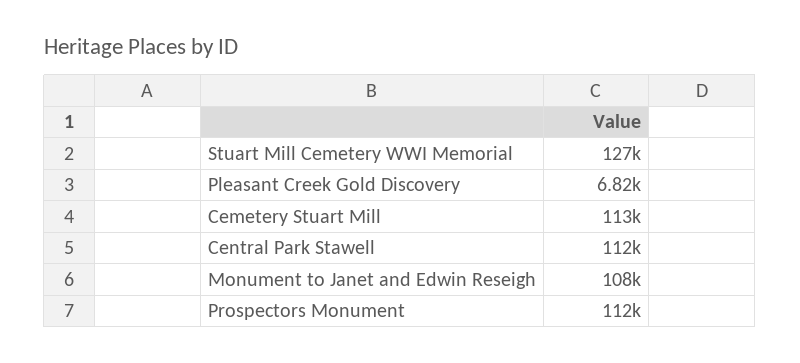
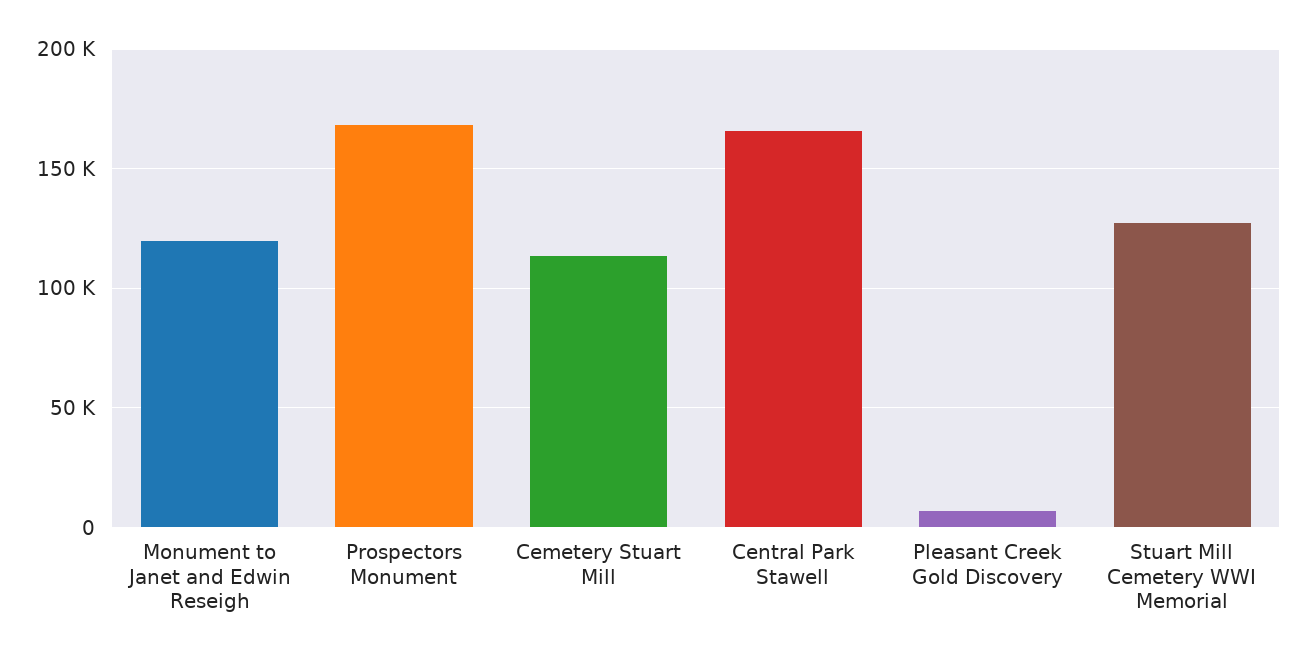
  {
    "Stuart Mill Cemetery WWI Memorial": 127000,
    "Pleasant Creek Gold Discovery": 6820,
    "Cemetery Stuart Mill": 113000,
-   "Central Park Stawell": 112000,
+   "Central Park Stawell": 165000,
-   "Monument to Janet and Edwin Reseigh": 108000,
+   "Monument to Janet and Edwin Reseigh": 120000,
-   "Prospectors Monument": 112000
+   "Prospectors Monument": 170000
  }

